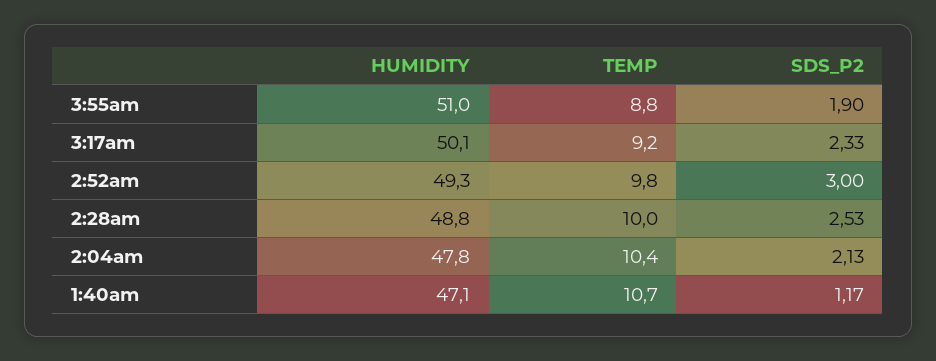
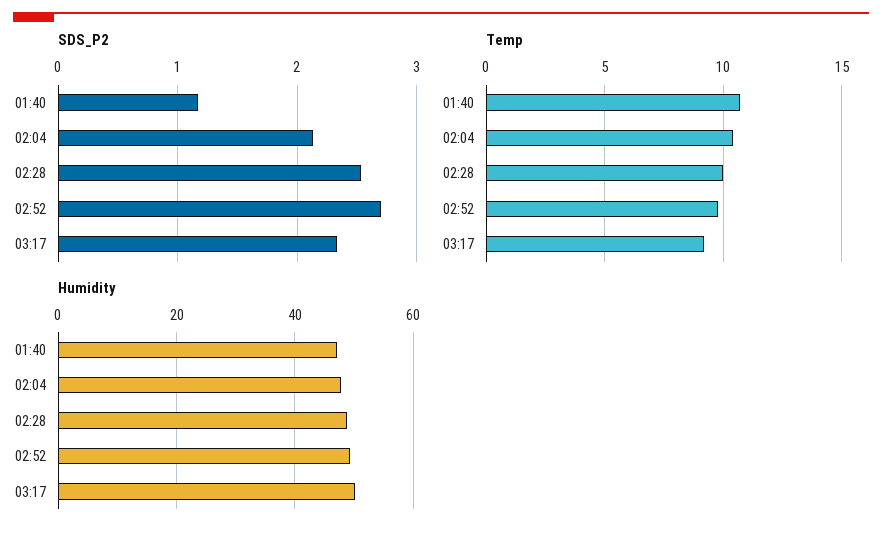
  {
    "HUMIDITY": {
-     "3:55am": 51,
      "3:17am": 50.1,
      "2:52am": 49.3,
      "2:28am": 48.8,
      "2:04am": 47.8,
      "1:40am": 47.1
    },
    "TEMP": {
-     "3:55am": 8.8,
      "3:17am": 9.2,
      "2:52am": 9.8,
      "2:28am": 10,
      "2:04am": 10.4,
      "1:40am": 10.7
    },
    "SDS_P2": {
-     "3:55am": 1.9,
      "3:17am": 2.33,
-     "2:52am": 3,
+     "2:52am": 2.7,
      "2:28am": 2.53,
      "2:04am": 2.13,
      "1:40am": 1.17
    }
  }

